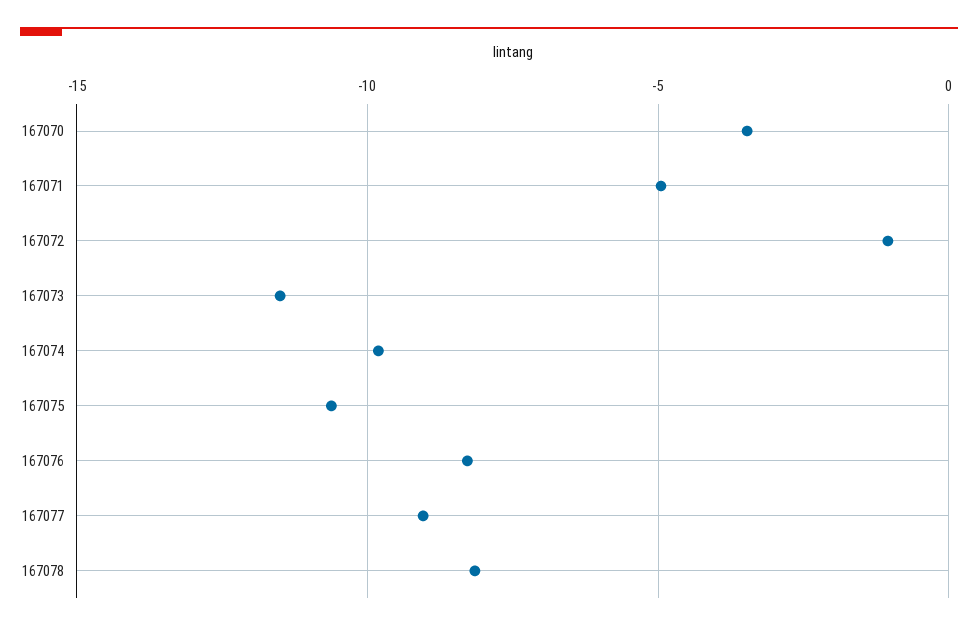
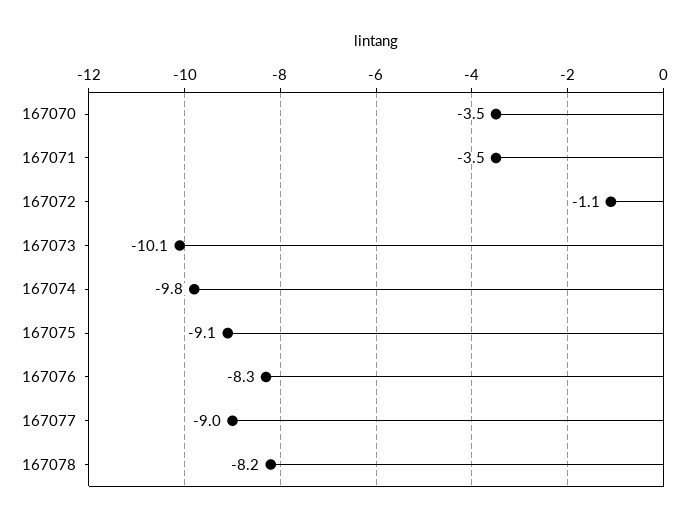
  {
    "167070": -3.5,
-   "167071": -5,
+   "167071": -3.5,
    "167072": -1.1,
-   "167073": -11.5,
+   "167073": -10.1,
    "167074": -9.8,
-   "167075": -10.5,
+   "167075": -9.1,
    "167076": -8.3,
    "167077": -9,
    "167078": -8.2
  }

